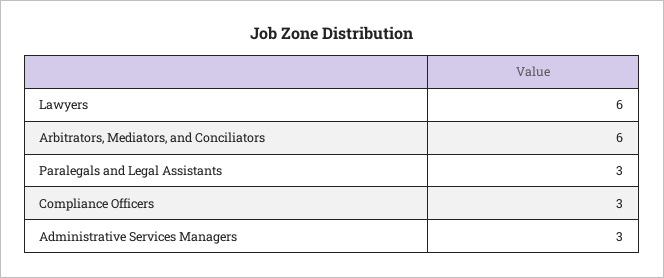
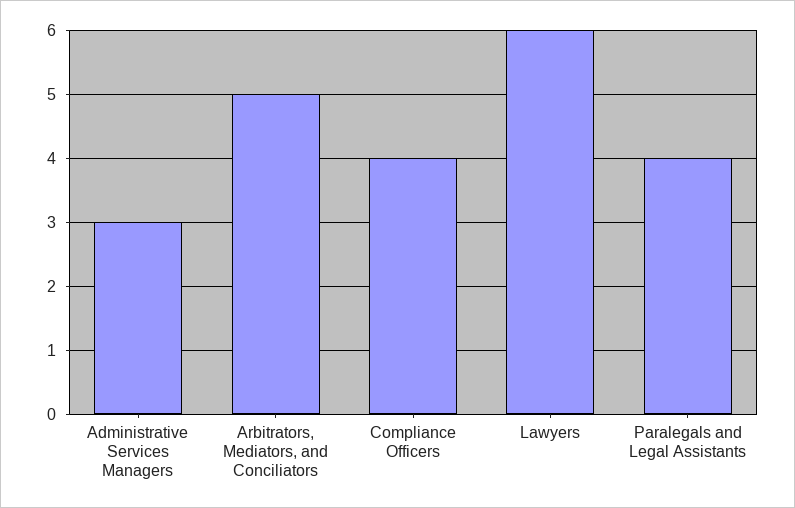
  {
    "Lawyers": 6,
-   "Arbitrators, Mediators, and Conciliators": 6,
+   "Arbitrators, Mediators, and Conciliators": 5,
-   "Paralegals and Legal Assistants": 3,
+   "Paralegals and Legal Assistants": 4,
-   "Compliance Officers": 3,
+   "Compliance Officers": 4,
    "Administrative Services Managers": 3
  }

